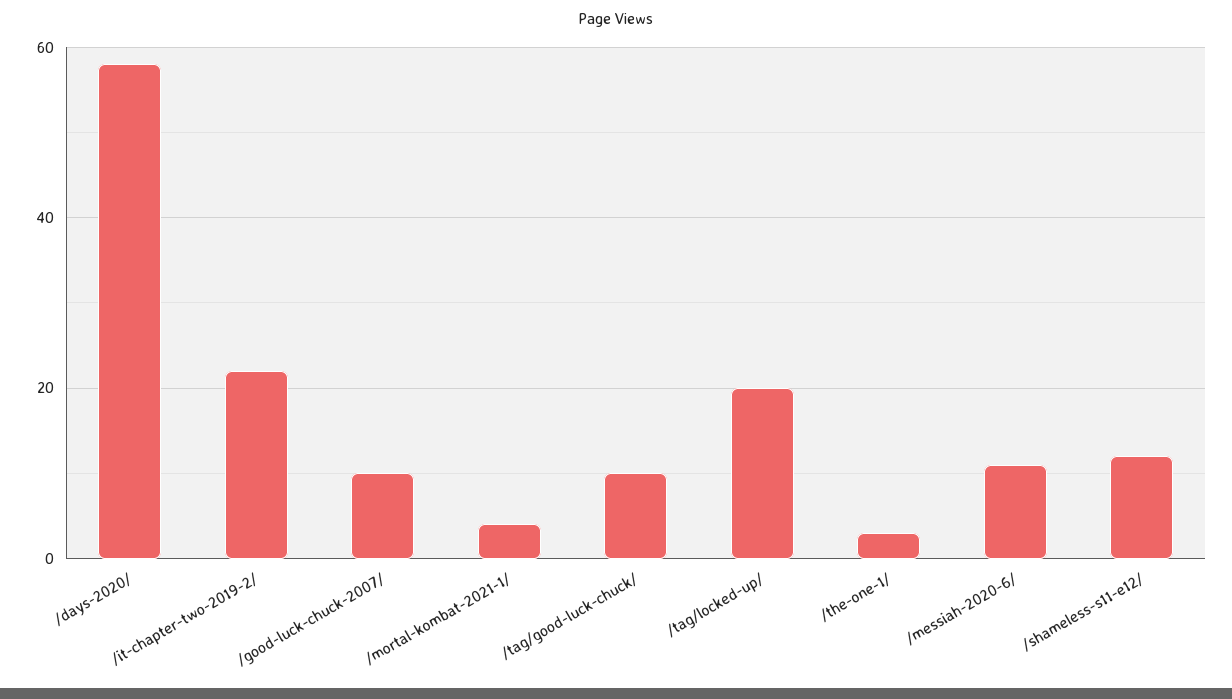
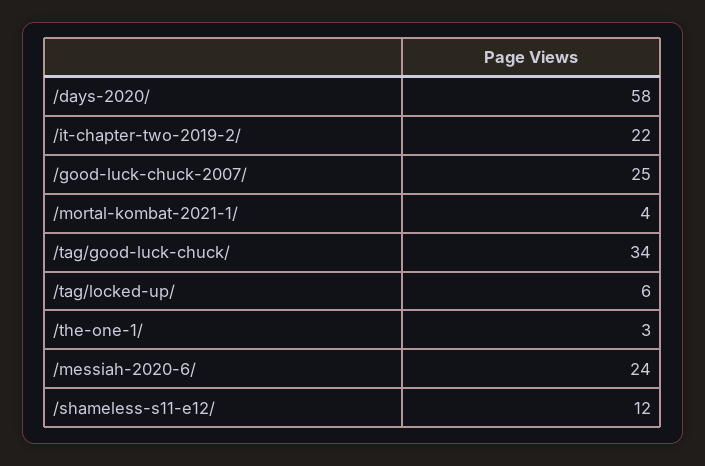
  {
    "/days-2020/": 58,
    "/it-chapter-two-2019-2/": 22,
-   "/good-luck-chuck-2007/": 10,
+   "/good-luck-chuck-2007/": 25,
    "/mortal-kombat-2021-1/": 4,
-   "/tag/good-luck-chuck/": 10,
+   "/tag/good-luck-chuck/": 34,
-   "/tag/locked-up/": 20,
+   "/tag/locked-up/": 6,
    "/the-one-1/": 3,
-   "/messiah-2020-6/": 10,
+   "/messiah-2020-6/": 24,
    "/shameless-s11-e12/": 12
  }

